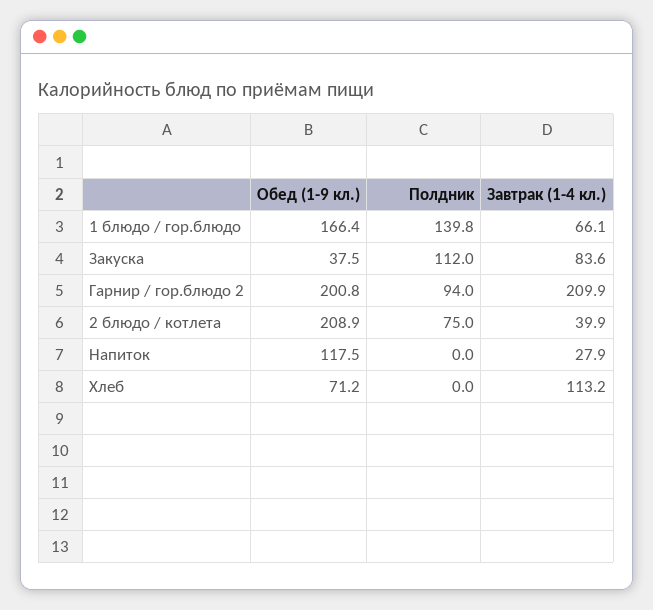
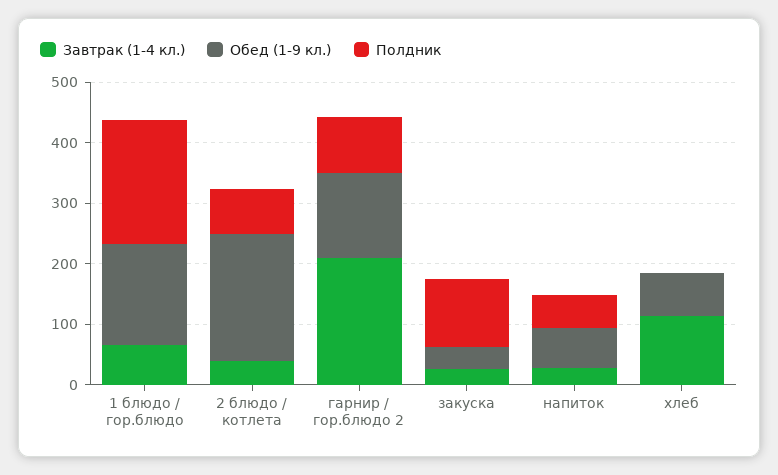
  {
    "Обед (1-9 кл.)": {
      "1 блюдо / гор.блюдо": 166.4,
      "Закуска": 37.5,
-     "Гарнир / гор.блюдо 2": 200.8,
+     "Гарнир / гор.блюдо 2": 140,
      "2 блюдо / котлета": 208.9,
-     "Напиток": 117.5,
+     "Напиток": 60,
      "Хлеб": 71.2
    },
    "Полдник": {
-     "1 блюдо / гор.блюдо": 139.8,
+     "1 блюдо / гор.блюдо": 200,
      "Закуска": 112,
      "Гарнир / гор.блюдо 2": 94,
      "2 блюдо / котлета": 75,
-     "Напиток": 0,
+     "Напиток": 60,
      "Хлеб": 0
    },
    "Завтрак (1-4 кл.)": {
      "1 блюдо / гор.блюдо": 66.1,
-     "Закуска": 83.6,
+     "Закуска": 20,
      "Гарнир / гор.блюдо 2": 209.9,
      "2 блюдо / котлета": 39.9,
      "Напиток": 27.9,
      "Хлеб": 113.2
    }
  }

